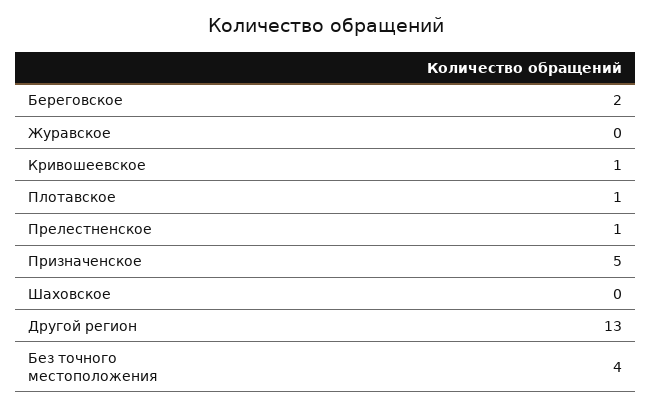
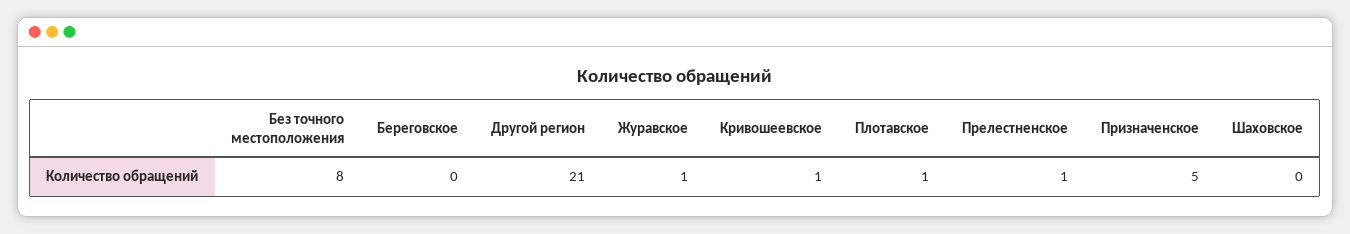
  {
-   "Береговское": 2,
+   "Береговское": 0,
-   "Журавское": 0,
+   "Журавское": 1,
    "Кривошеевское": 1,
    "Плотавское": 1,
    "Прелестненское": 1,
    "Призначенское": 5,
    "Шаховское": 0,
-   "Другой регион": 13,
+   "Другой регион": 21,
-   "Без точного местоположения": 4
+   "Без точного местоположения": 8
  }

